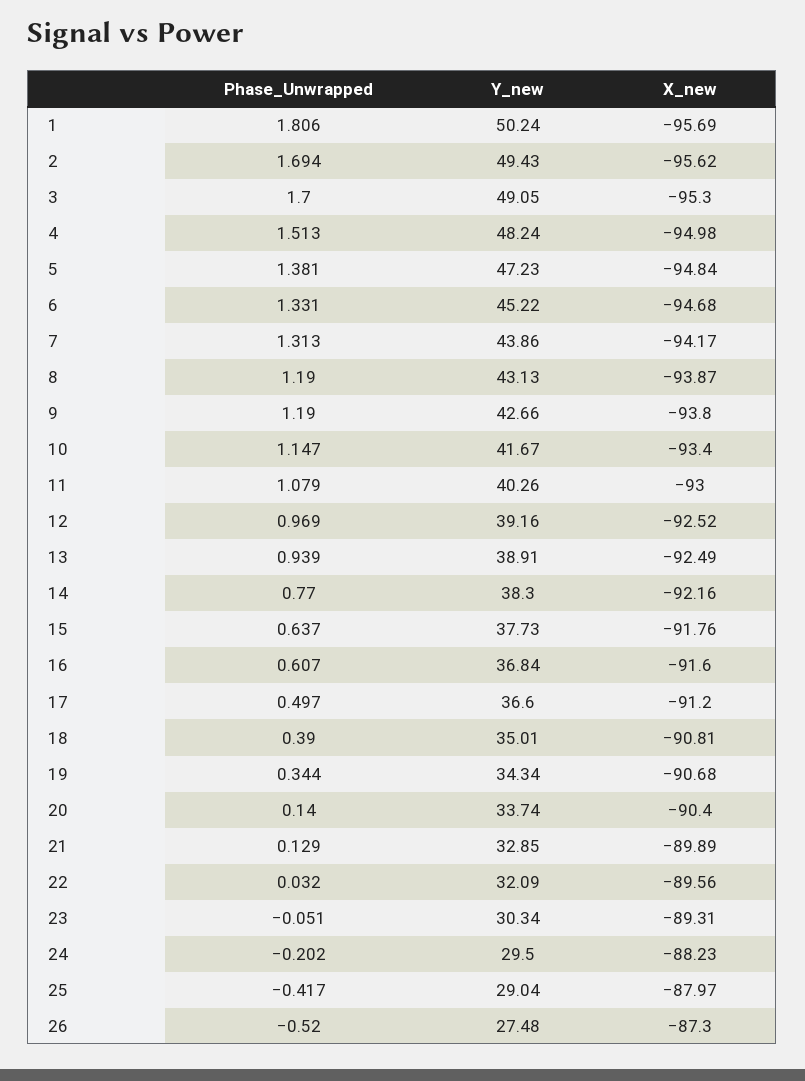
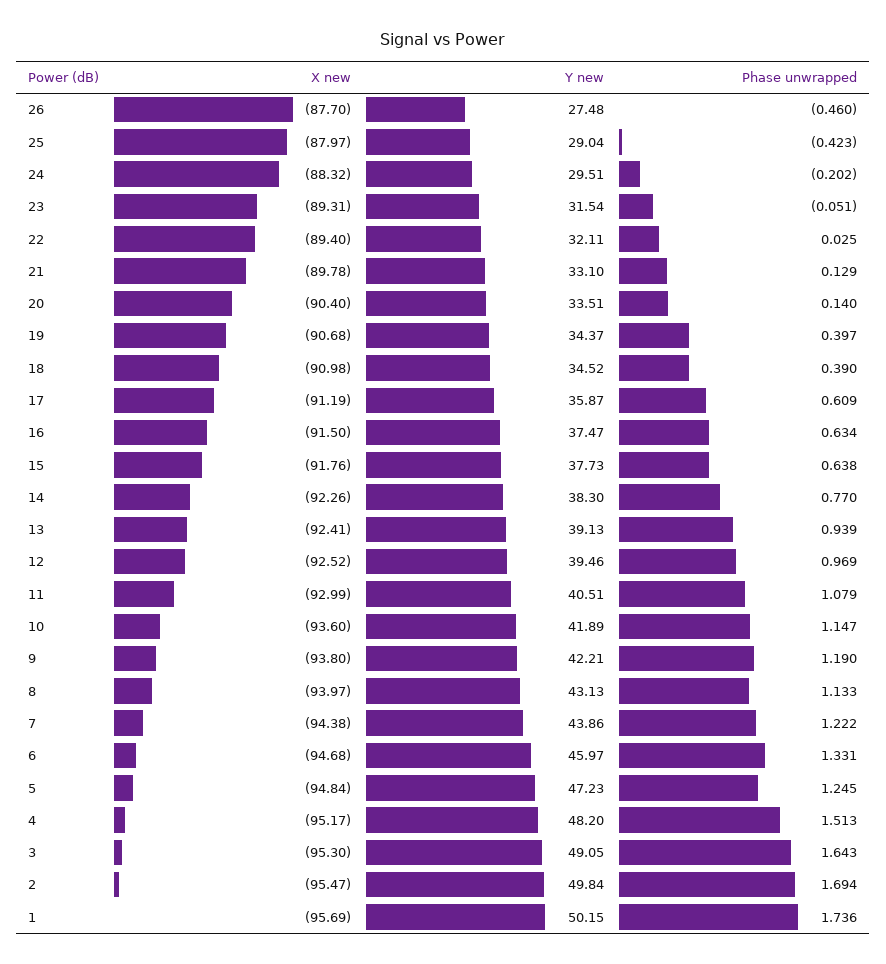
  {
    "Phase_Unwrapped": {
-     "1": 1.806,
+     "1": 1.736,
      "2": 1.694,
-     "3": 1.7,
+     "3": 1.643,
      "4": 1.513,
-     "5": 1.381,
+     "5": 1.245,
      "6": 1.331,
-     "7": 1.313,
+     "7": 1.222,
-     "8": 1.19,
+     "8": 1.133,
      "9": 1.19,
      "10": 1.147,
      "11": 1.079,
      "12": 0.969,
      "13": 0.939,
      "14": 0.77,
-     "15": 0.637,
+     "15": 0.638,
-     "16": 0.607,
+     "16": 0.634,
-     "17": 0.497,
+     "17": 0.609,
      "18": 0.39,
-     "19": 0.344,
+     "19": 0.397,
      "20": 0.14,
      "21": 0.129,
-     "22": 0.032,
+     "22": 0.025,
      "23": -0.051,
      "24": -0.202,
-     "25": -0.417,
+     "25": -0.423,
-     "26": -0.52
+     "26": -0.46
    },
    "Y_new": {
-     "1": 50.24,
+     "1": 50.15,
-     "2": 49.43,
+     "2": 49.84,
      "3": 49.05,
-     "4": 48.24,
+     "4": 48.2,
      "5": 47.23,
-     "6": 45.22,
+     "6": 45.97,
      "7": 43.86,
      "8": 43.13,
-     "9": 42.66,
+     "9": 42.21,
-     "10": 41.67,
+     "10": 41.89,
-     "11": 40.26,
+     "11": 40.51,
-     "12": 39.16,
+     "12": 39.46,
-     "13": 38.91,
+     "13": 39.13,
      "14": 38.3,
      "15": 37.73,
-     "16": 36.84,
+     "16": 37.47,
-     "17": 36.6,
+     "17": 35.87,
-     "18": 35.01,
+     "18": 34.52,
-     "19": 34.34,
+     "19": 34.37,
-     "20": 33.74,
+     "20": 33.51,
-     "21": 32.85,
+     "21": 33.1,
-     "22": 32.09,
+     "22": 32.11,
-     "23": 30.34,
+     "23": 31.54,
-     "24": 29.5,
+     "24": 29.51,
      "25": 29.04,
      "26": 27.48
    },
    "X_new": {
      "1": -95.69,
-     "2": -95.62,
+     "2": -95.47,
      "3": -95.3,
-     "4": -94.98,
+     "4": -95.17,
      "5": -94.84,
      "6": -94.68,
-     "7": -94.17,
+     "7": -94.38,
-     "8": -93.87,
+     "8": -93.97,
      "9": -93.8,
-     "10": -93.4,
+     "10": -93.6,
-     "11": -93,
+     "11": -92.99,
      "12": -92.52,
-     "13": -92.49,
+     "13": -92.41,
-     "14": -92.16,
+     "14": -92.26,
      "15": -91.76,
-     "16": -91.6,
+     "16": -91.5,
-     "17": -91.2,
+     "17": -91.19,
-     "18": -90.81,
+     "18": -90.98,
      "19": -90.68,
      "20": -90.4,
-     "21": -89.89,
+     "21": -89.78,
-     "22": -89.56,
+     "22": -89.4,
      "23": -89.31,
-     "24": -88.23,
+     "24": -88.32,
      "25": -87.97,
-     "26": -87.3
+     "26": -87.7
    }
  }

